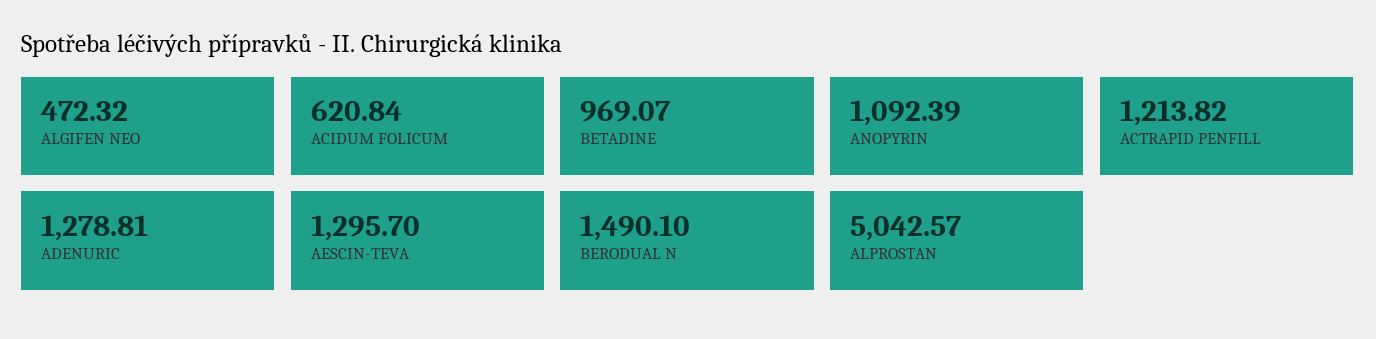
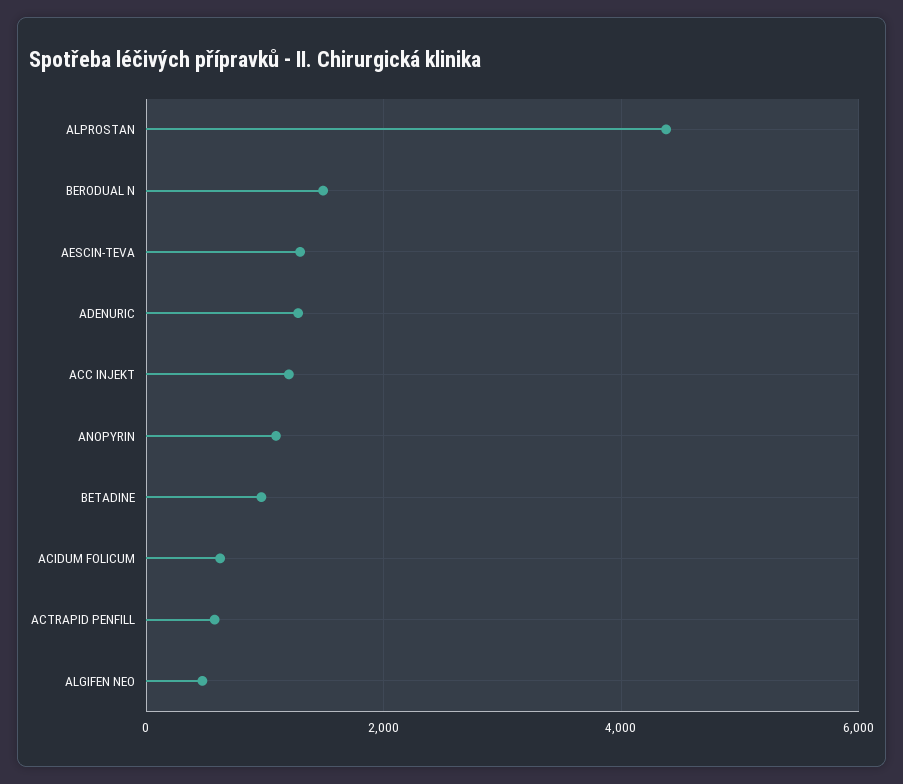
  {
    "ALGIFEN NEO": 472.32,
    "ACIDUM FOLICUM": 620.84,
    "BETADINE": 969.07,
    "ANOPYRIN": 1092.39,
-   "ACTRAPID PENFILL": 1213.82,
+   "ACTRAPID PENFILL": 600,
    "ADENURIC": 1278.81,
    "AESCIN-TEVA": 1295.7,
    "BERODUAL N": 1490.1,
-   "ALPROSTAN": 5042.57
+   "ALPROSTAN": 4400,
+   "ACC INJEKT": 1200
  }

